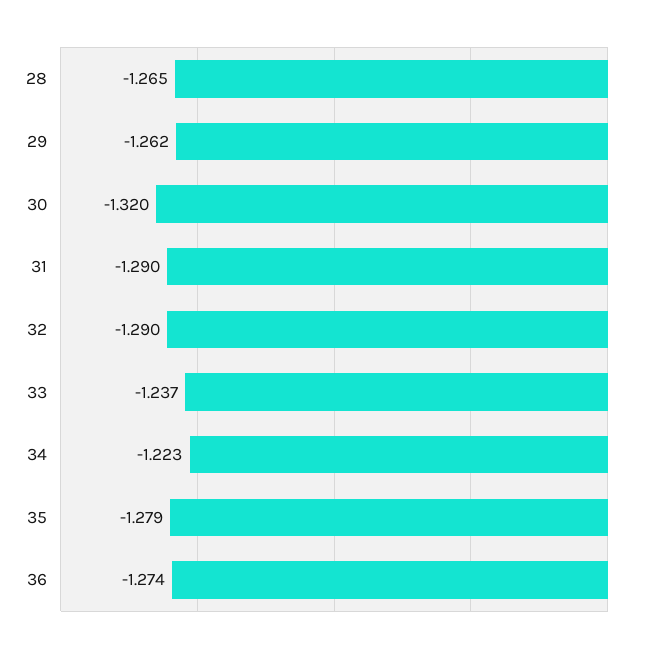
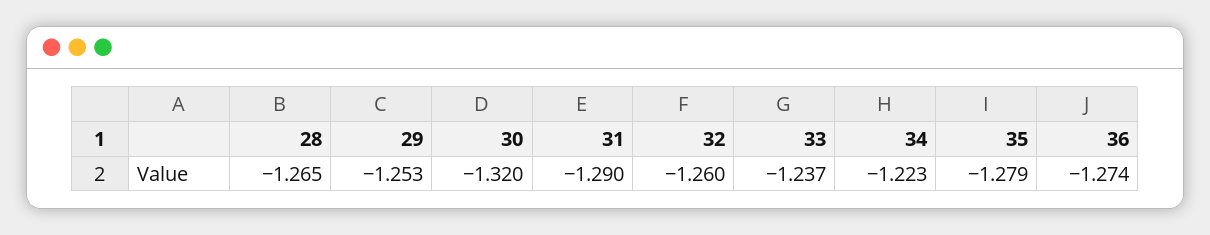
  {
    "28": -1.265,
-   "29": -1.262,
+   "29": -1.253,
    "30": -1.32,
    "31": -1.29,
-   "32": -1.29,
+   "32": -1.26,
    "33": -1.237,
    "34": -1.223,
    "35": -1.279,
    "36": -1.274
  }

